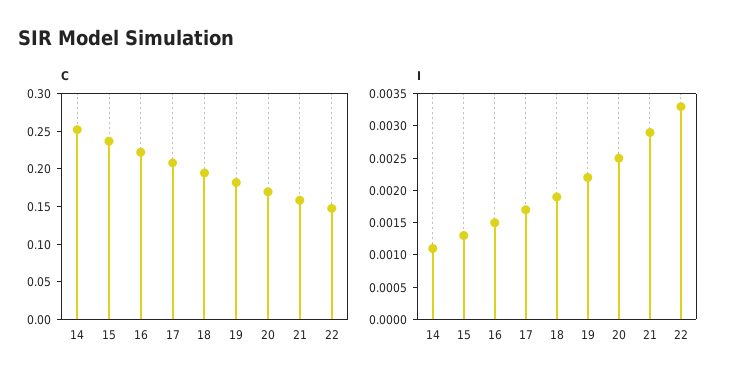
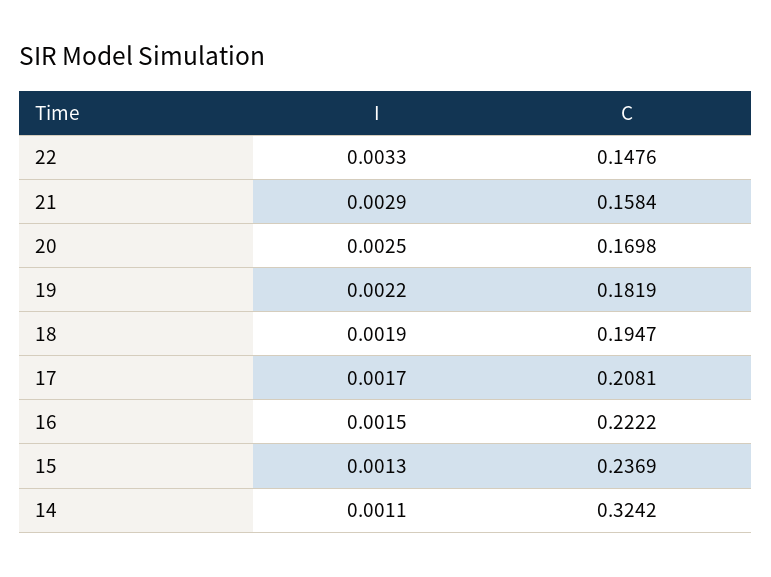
  {
    "C": {
-     "14": 0.25,
+     "14": 0.3242,
      "15": 0.2369,
      "16": 0.2222,
      "17": 0.2081,
      "18": 0.1947,
      "19": 0.1819,
      "20": 0.1698,
      "21": 0.1584,
      "22": 0.1476
    },
    "I": {
      "14": 0.0011,
      "15": 0.0013,
      "16": 0.0015,
      "17": 0.0017,
      "18": 0.0019,
      "19": 0.0022,
      "20": 0.0025,
      "21": 0.0029,
      "22": 0.0033
    }
  }

